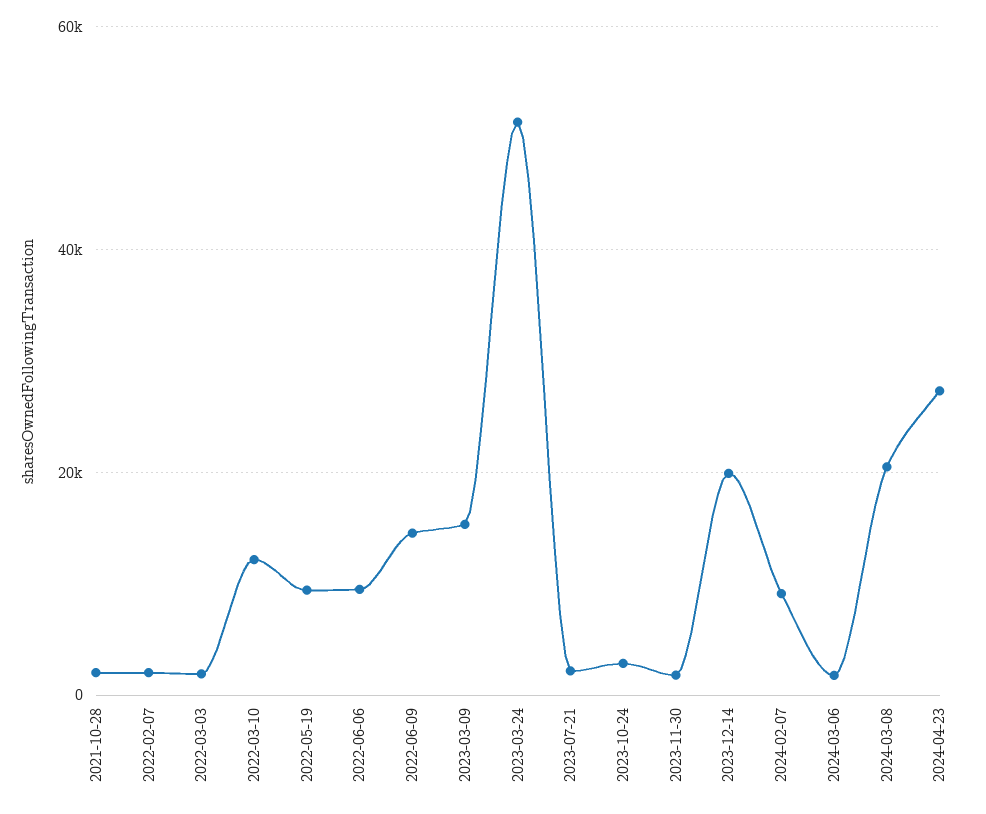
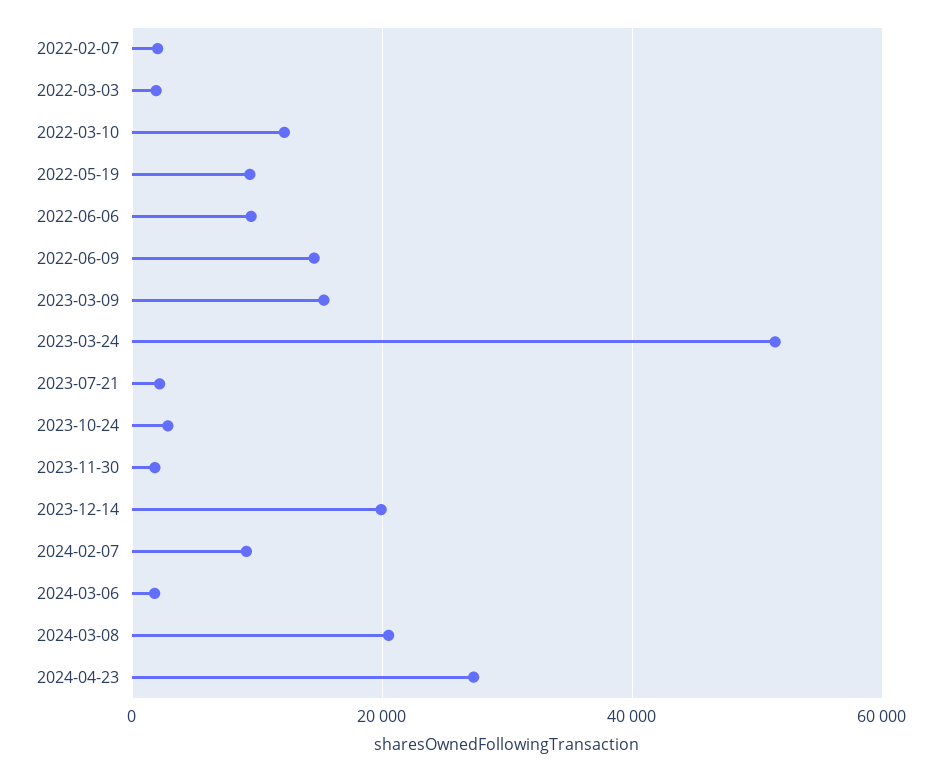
  {
-   "2021-10-28": 2000,
    "2022-02-07": 2000,
    "2022-03-03": 2000,
    "2022-03-10": 12000,
    "2022-05-19": 10000,
    "2022-06-06": 10000,
    "2022-06-09": 14000,
    "2023-03-09": 16000,
    "2023-03-24": 52000,
    "2023-07-21": 2000,
    "2023-10-24": 2000,
    "2023-11-30": 2000,
    "2023-12-14": 20000,
    "2024-02-07": 10000,
    "2024-03-06": 2000,
    "2024-03-08": 20000,
    "2024-04-23": 28000
  }

